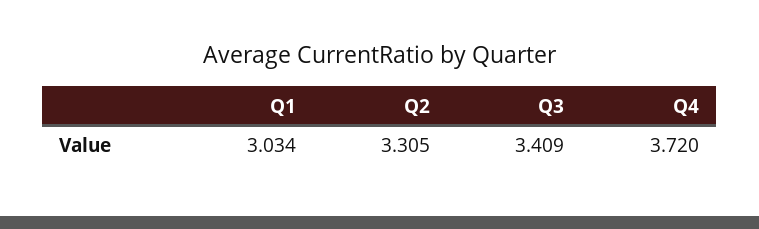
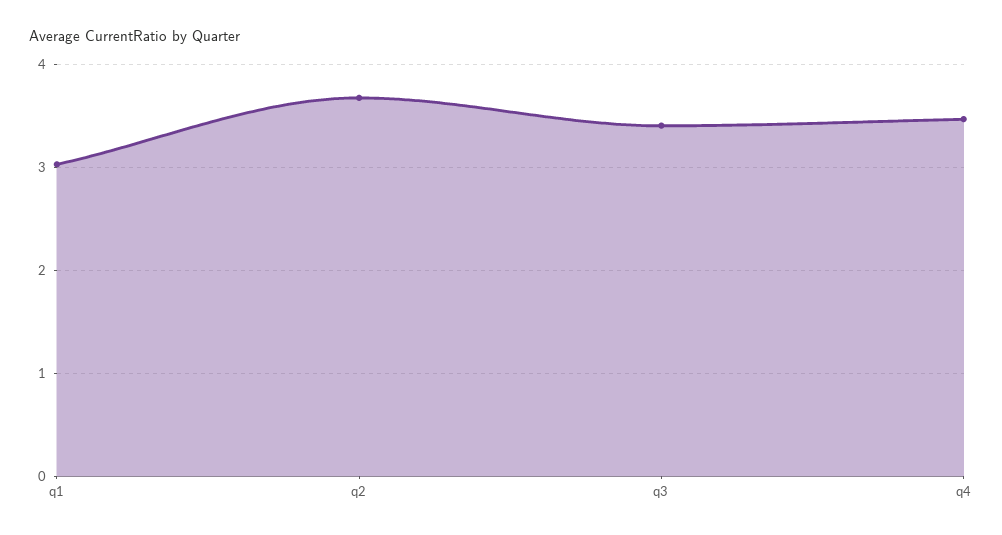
  {
    "Q1": 3.034,
-   "Q2": 3.305,
+   "Q2": 3.7,
    "Q3": 3.409,
-   "Q4": 3.72
+   "Q4": 3.5
  }

